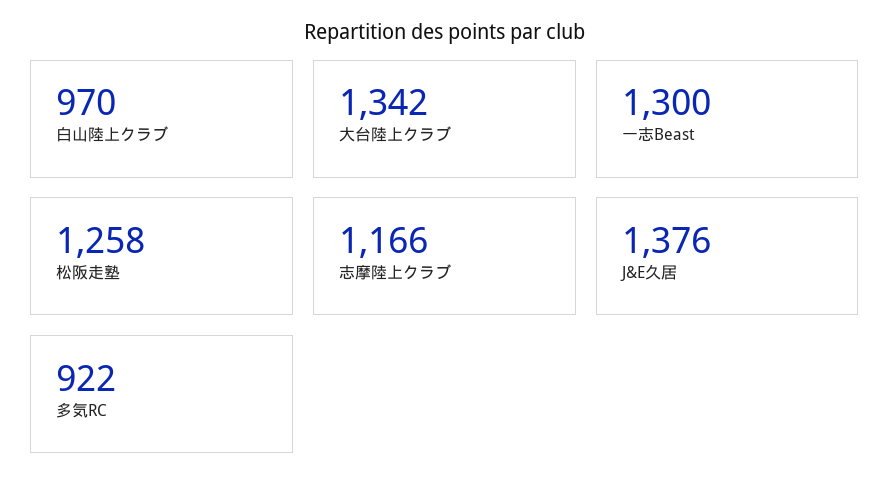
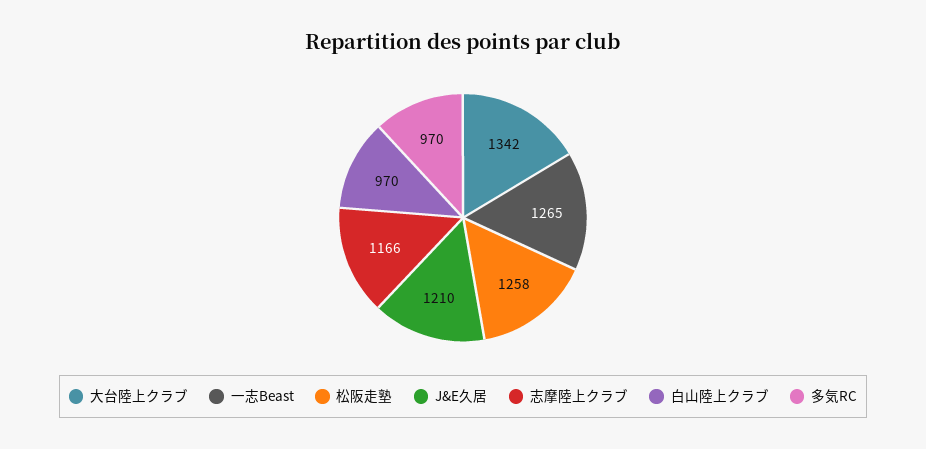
  {
    "白山陸上クラブ": 970,
    "大台陸上クラブ": 1342,
-   "一志Beast": 1300,
+   "一志Beast": 1265,
    "松阪走塾": 1258,
    "志摩陸上クラブ": 1166,
-   "J&E久居": 1376,
+   "J&E久居": 1210,
-   "多気RC": 922
+   "多気RC": 970
  }

